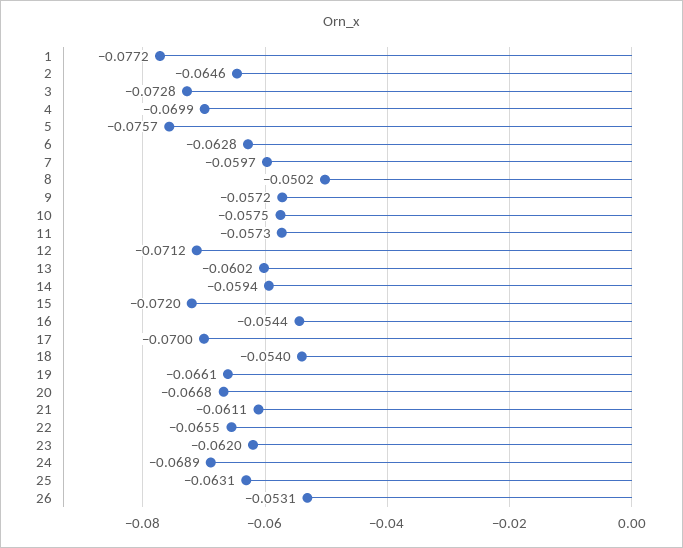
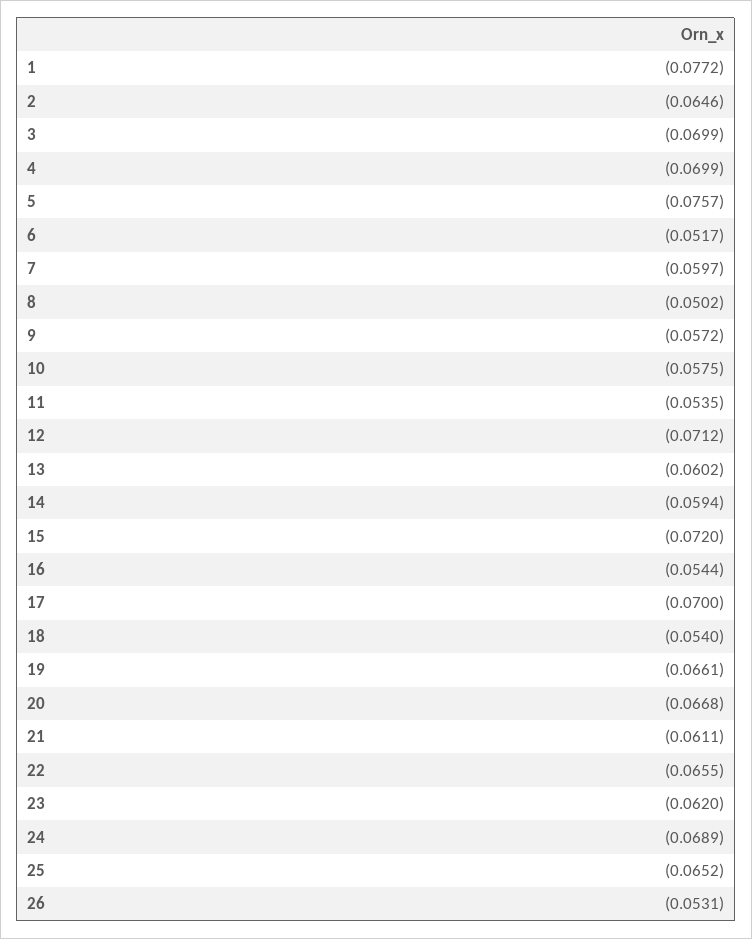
  {
    "1": -0.0772,
    "2": -0.0646,
-   "3": -0.0728,
+   "3": -0.0699,
    "4": -0.0699,
    "5": -0.0757,
-   "6": -0.0628,
+   "6": -0.0517,
    "7": -0.0597,
    "8": -0.0502,
    "9": -0.0572,
    "10": -0.0575,
-   "11": -0.0573,
+   "11": -0.0535,
    "12": -0.0712,
    "13": -0.0602,
    "14": -0.0594,
    "15": -0.072,
    "16": -0.0544,
    "17": -0.07,
    "18": -0.054,
    "19": -0.0661,
    "20": -0.0668,
    "21": -0.0611,
    "22": -0.0655,
    "23": -0.062,
    "24": -0.0689,
-   "25": -0.0631,
+   "25": -0.0652,
    "26": -0.0531
  }

